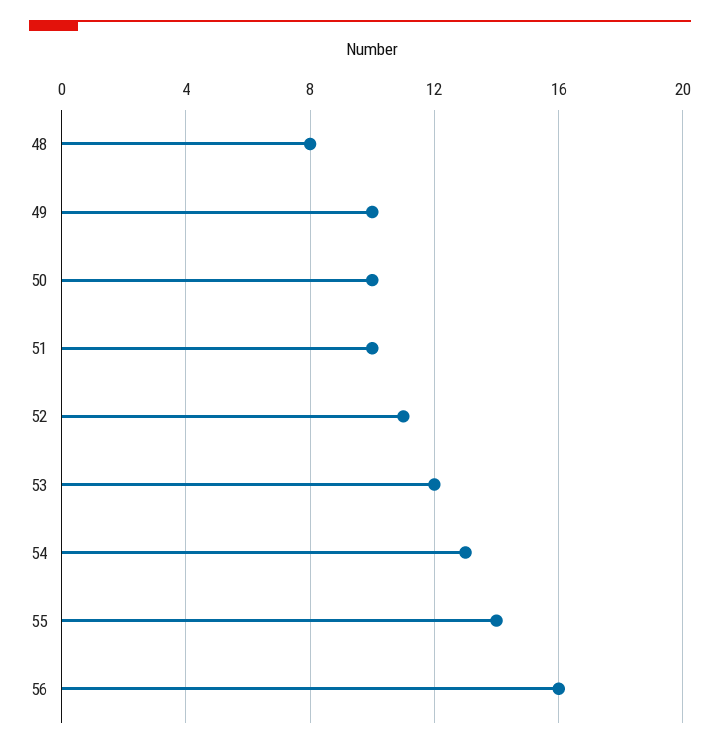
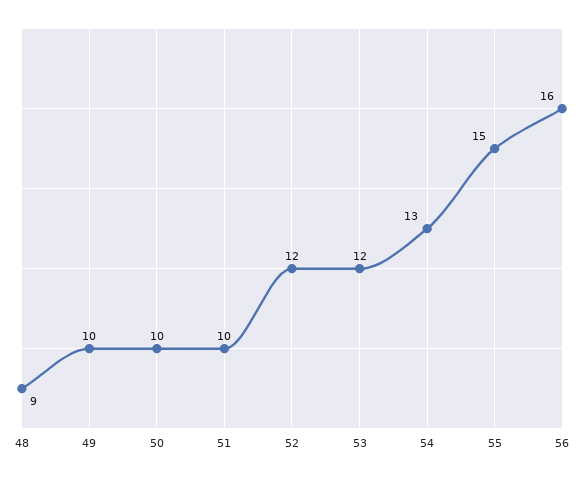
  {
-   "48": 8,
+   "48": 9,
    "49": 10,
    "50": 10,
    "51": 10,
-   "52": 11,
+   "52": 12,
    "53": 12,
    "54": 13,
-   "55": 14,
+   "55": 15,
    "56": 16
  }

